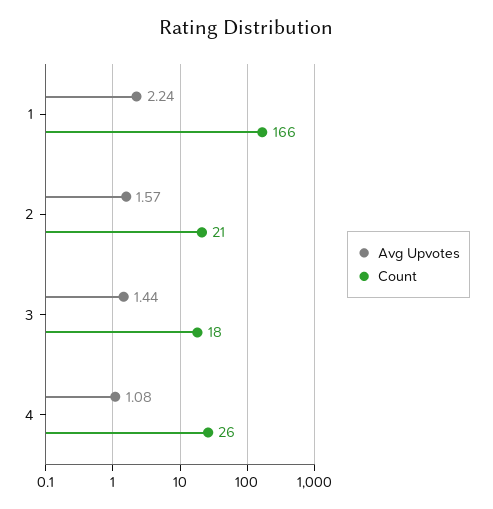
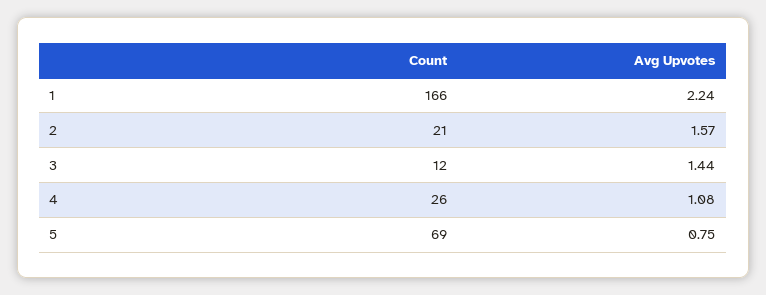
  {
    "Avg Upvotes": {
      "1": 2.24,
      "2": 1.57,
      "3": 1.44,
-     "4": 1.08
+     "4": 1.08,
+     "5": 0.75
    },
    "Count": {
      "1": 166,
      "2": 21,
-     "3": 18,
+     "3": 12,
-     "4": 26
+     "4": 26,
+     "5": 69
    }
  }

